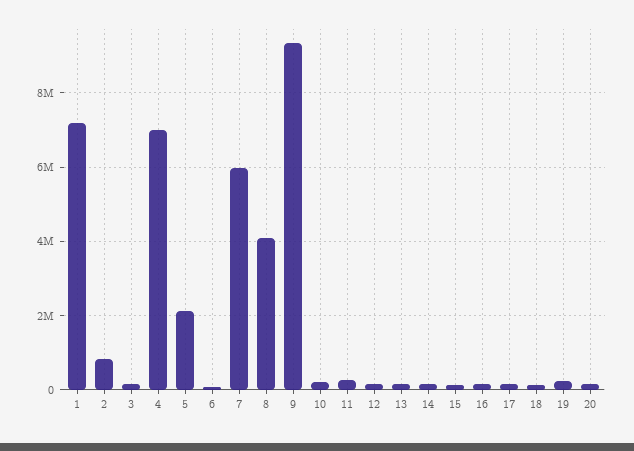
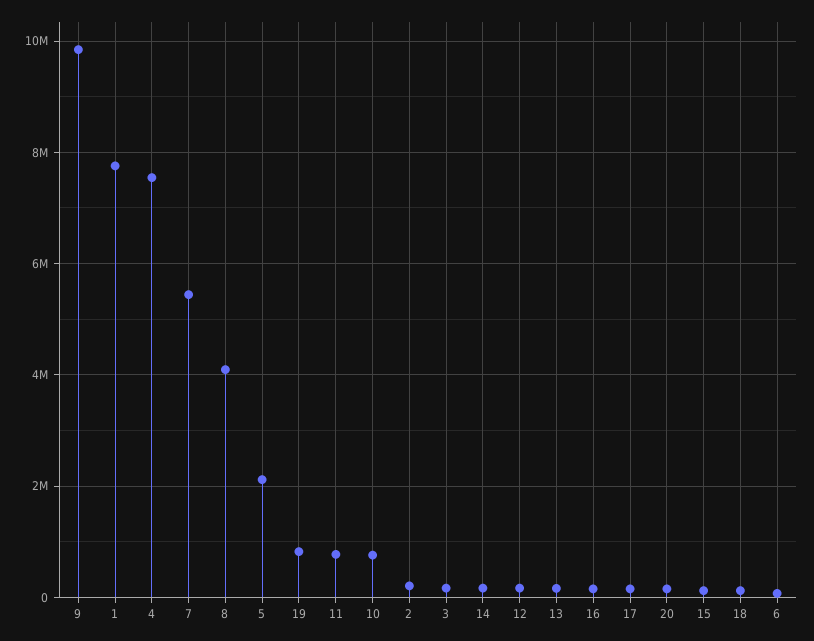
  {
-   "1": 7200000,
+   "1": 7800000,
-   "2": 800000,
+   "2": 200000,
    "3": 200000,
-   "4": 7000000,
+   "4": 7600000,
    "5": 2200000,
    "6": 0,
-   "7": 6000000,
+   "7": 5400000,
    "8": 4000000,
-   "9": 9400000,
+   "9": 9800000,
-   "10": 200000,
+   "10": 800000,
-   "11": 200000,
+   "11": 800000,
    "12": 200000,
    "13": 200000,
    "14": 200000,
    "15": 200000,
    "16": 200000,
    "17": 200000,
    "18": 200000,
-   "19": 200000,
+   "19": 800000,
    "20": 200000
  }

